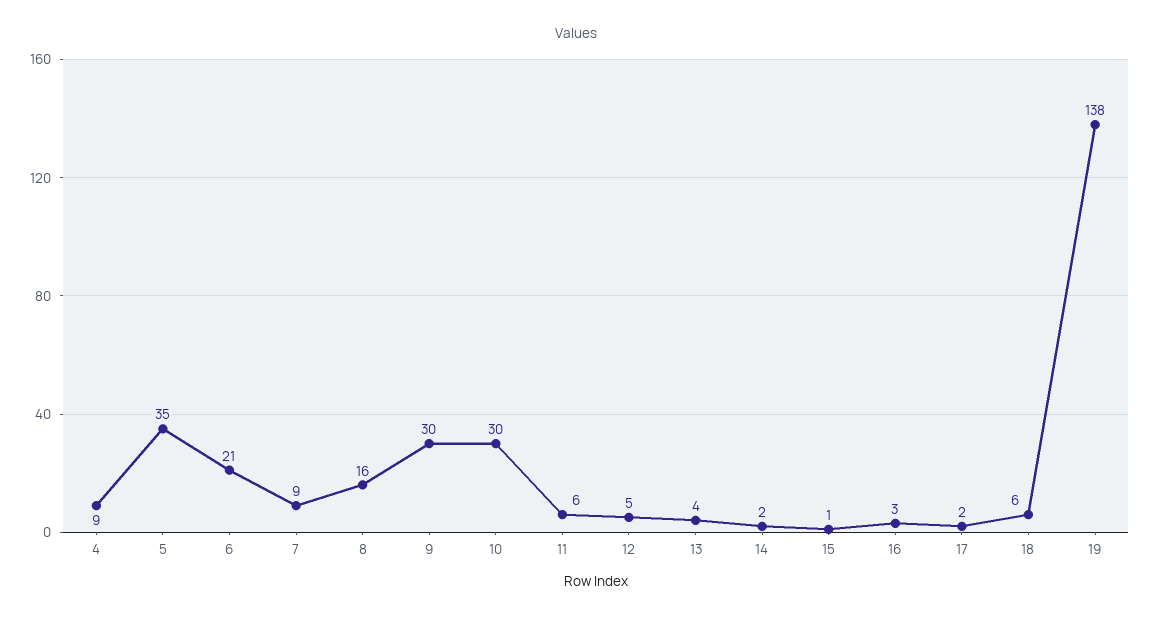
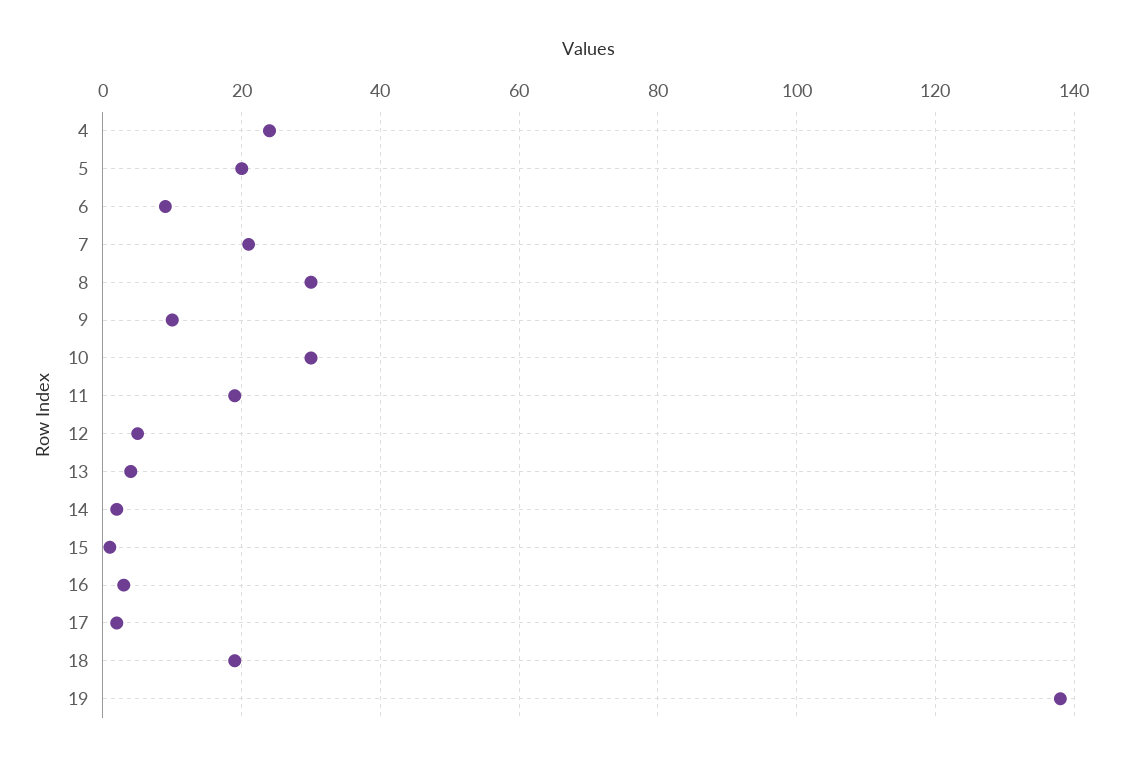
  {
-   "4": 9,
+   "4": 25,
-   "5": 35,
+   "5": 20,
-   "6": 21,
+   "6": 10,
-   "7": 9,
+   "7": 20,
-   "8": 16,
+   "8": 30,
-   "9": 30,
+   "9": 10,
    "10": 30,
-   "11": 6,
+   "11": 20,
    "12": 5,
    "13": 4,
    "14": 2,
    "15": 1,
    "16": 3,
    "17": 2,
-   "18": 6,
+   "18": 20,
    "19": 138
  }

